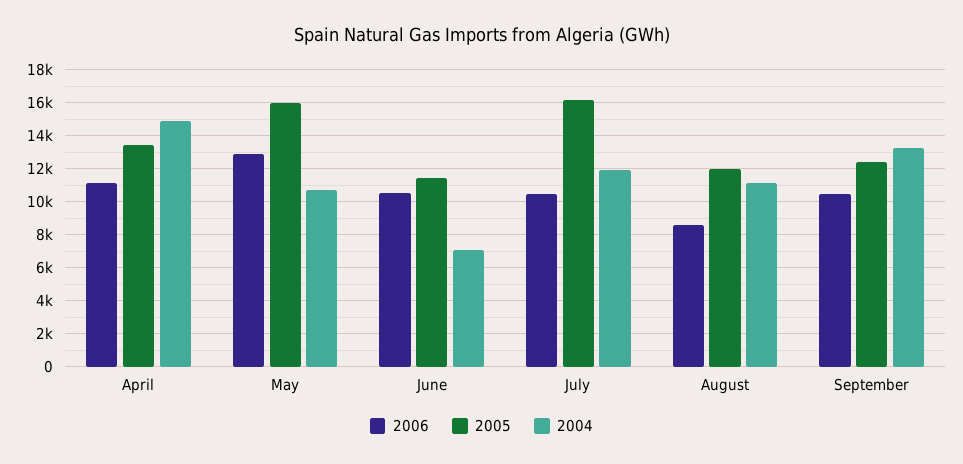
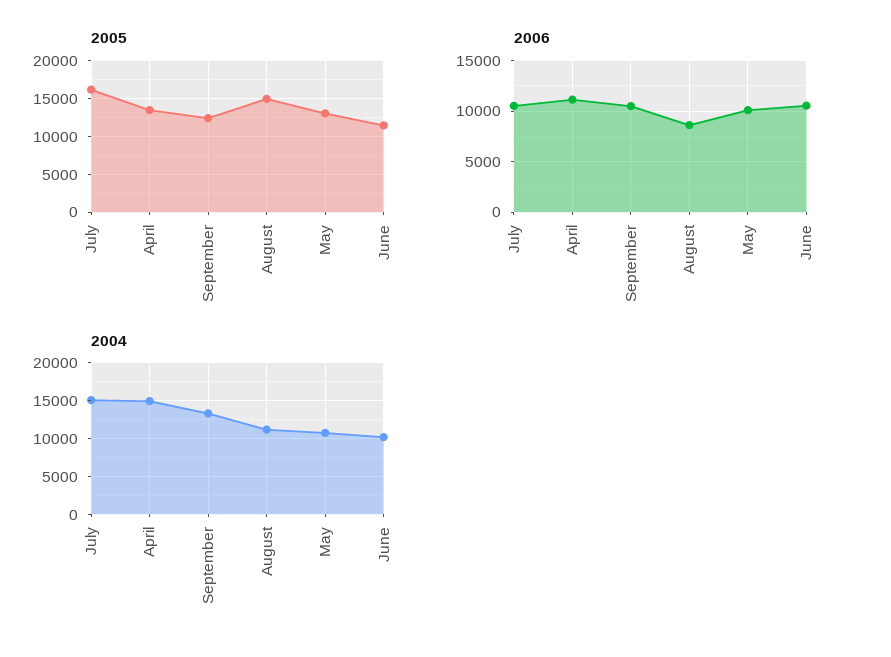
  {
    "2006": {
      "April": 11000,
-     "May": 13000,
+     "May": 10000,
      "June": 10500,
      "July": 10500,
      "August": 8500,
      "September": 10500
    },
    "2005": {
      "April": 13500,
-     "May": 16000,
+     "May": 13000,
      "June": 11500,
      "July": 16000,
-     "August": 12000,
+     "August": 15000,
      "September": 12500
    },
    "2004": {
      "April": 15000,
      "May": 10500,
-     "June": 7000,
+     "June": 10000,
-     "July": 12000,
+     "July": 15000,
      "August": 11000,
      "September": 13500
    }
  }

